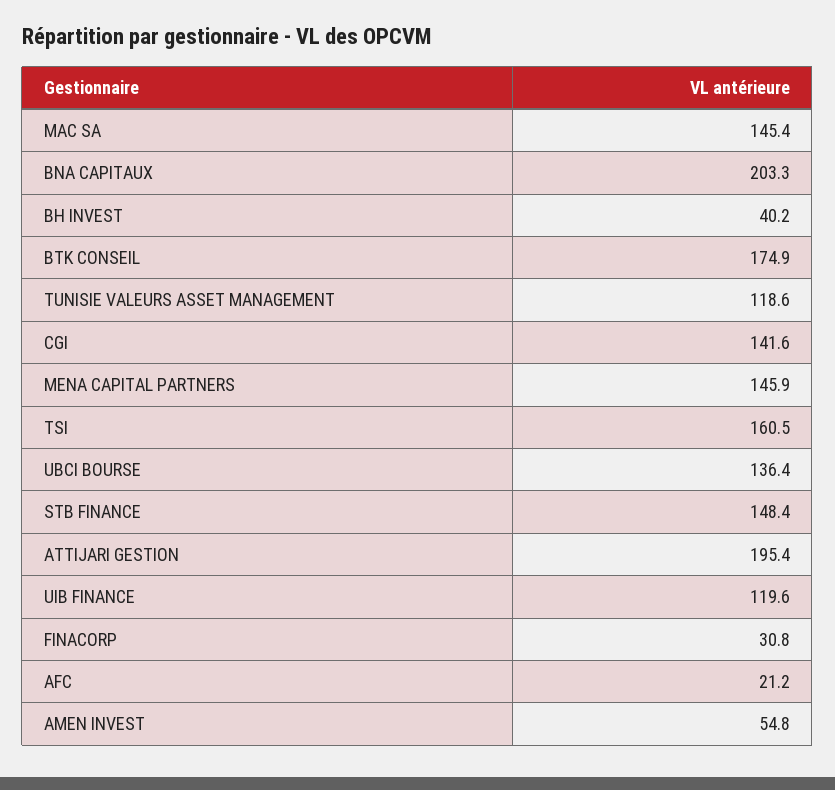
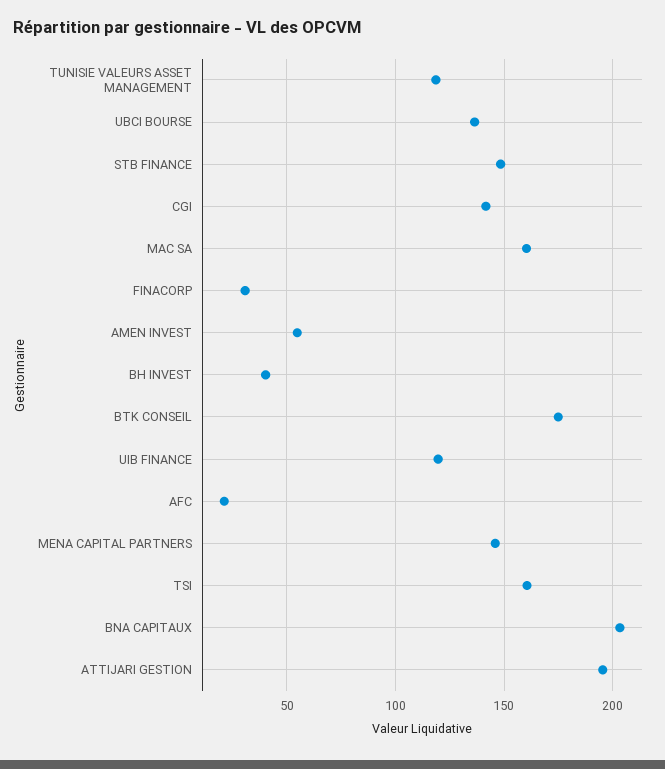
  {
-   "MAC SA": 145.4,
+   "MAC SA": 160,
    "BNA CAPITAUX": 203.3,
    "BH INVEST": 40.2,
    "BTK CONSEIL": 174.9,
    "TUNISIE VALEURS ASSET MANAGEMENT": 118.6,
    "CGI": 141.6,
    "MENA CAPITAL PARTNERS": 145.9,
    "TSI": 160.5,
    "UBCI BOURSE": 136.4,
    "STB FINANCE": 148.4,
    "ATTIJARI GESTION": 195.4,
    "UIB FINANCE": 119.6,
    "FINACORP": 30.8,
    "AFC": 21.2,
    "AMEN INVEST": 54.8
  }

